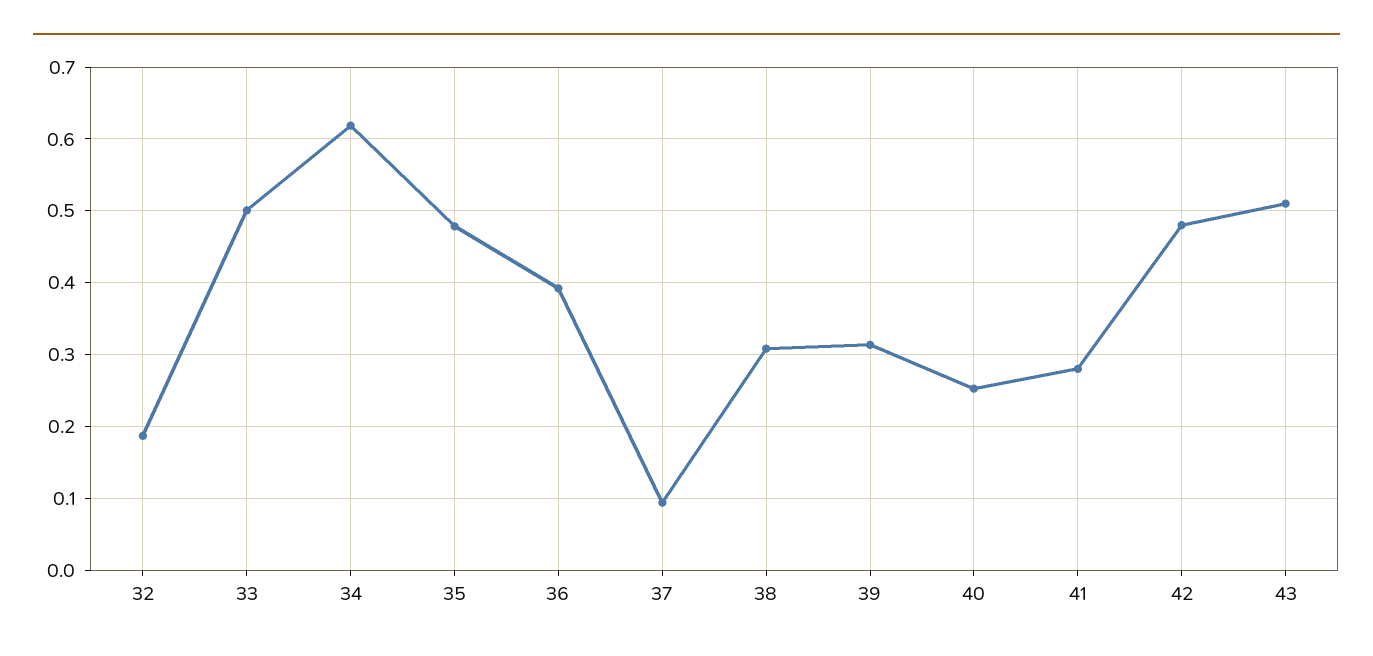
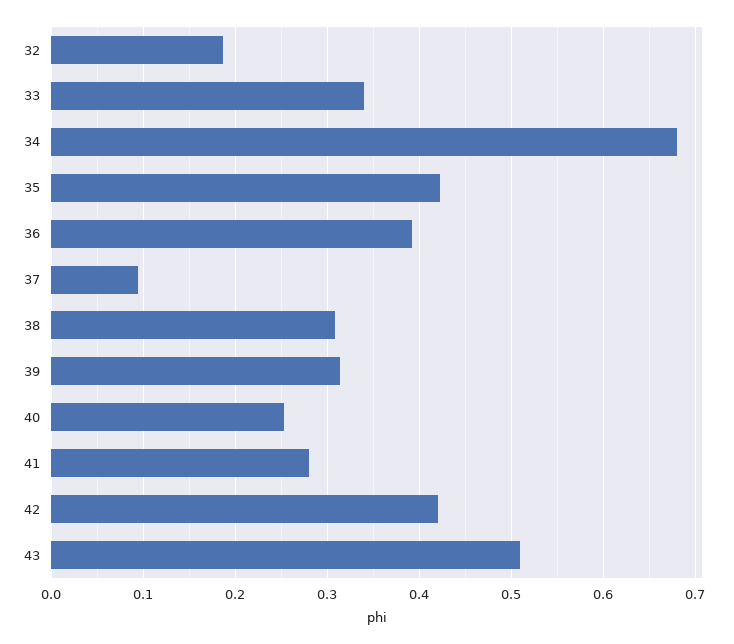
  {
    "32": 0.19,
-   "33": 0.5,
+   "33": 0.34,
-   "34": 0.62,
+   "34": 0.68,
-   "35": 0.48,
+   "35": 0.42,
    "36": 0.39,
    "37": 0.09,
    "38": 0.31,
    "39": 0.31,
    "40": 0.25,
    "41": 0.28,
-   "42": 0.48,
+   "42": 0.42,
    "43": 0.51
  }

